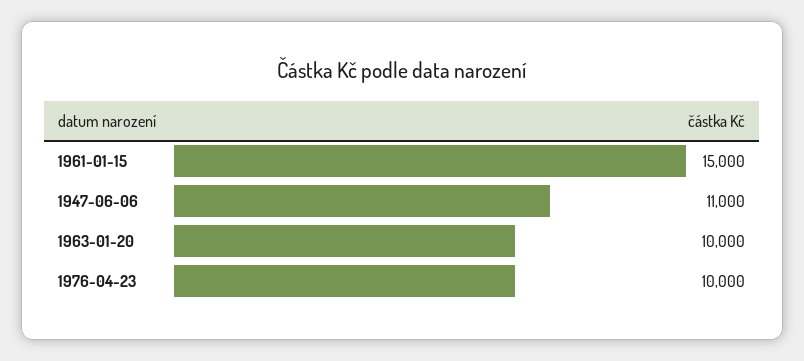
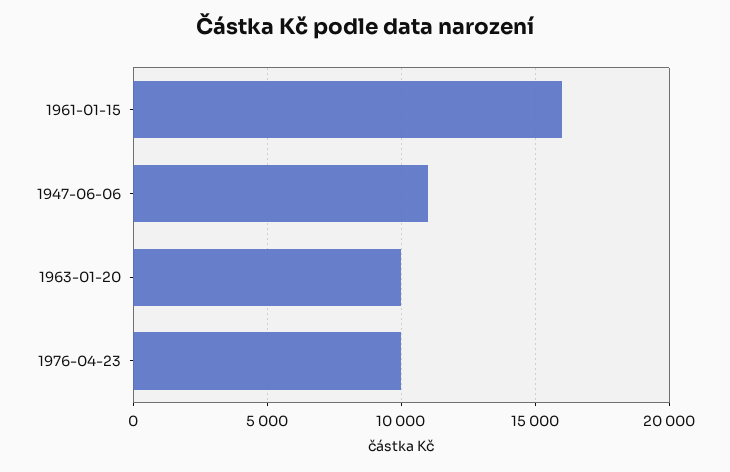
  {
-   "1961-01-15": 15000,
+   "1961-01-15": 16000,
    "1947-06-06": 11000,
    "1963-01-20": 10000,
    "1976-04-23": 10000
  }

